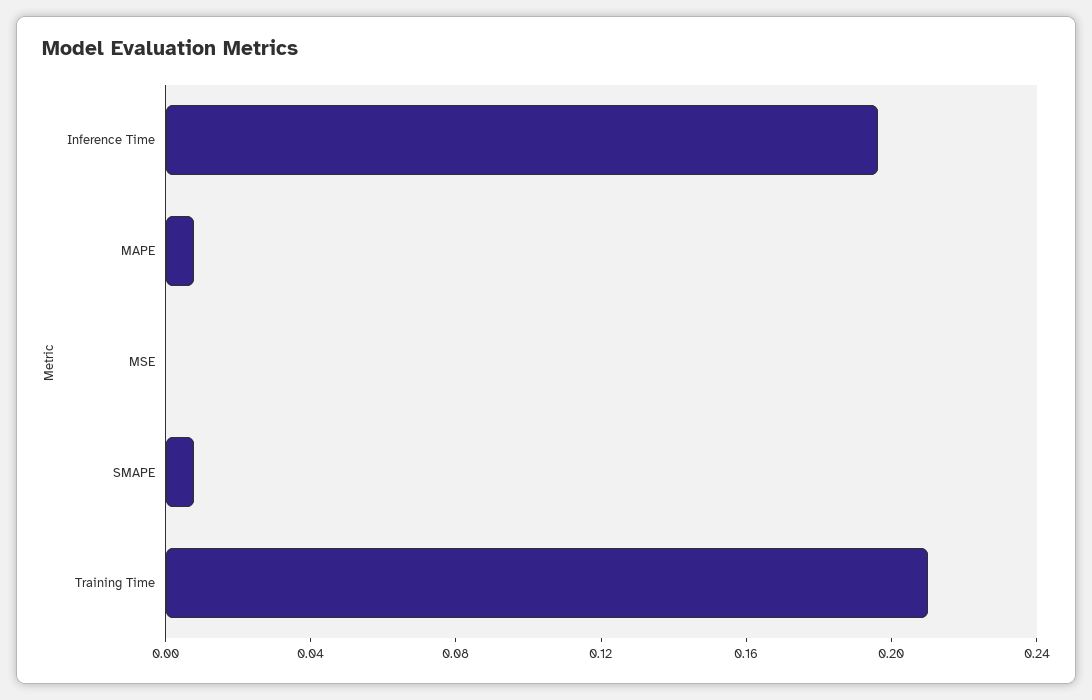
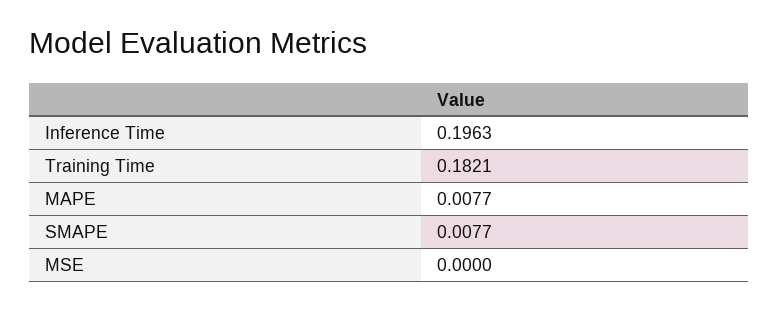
  {
    "Inference Time": 0.1963,
    "MAPE": 0.0077,
    "MSE": 0,
    "SMAPE": 0.0077,
-   "Training Time": 0.21
+   "Training Time": 0.1821
  }

